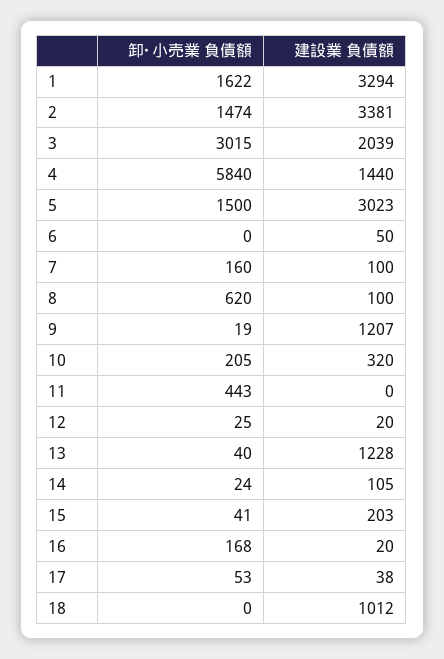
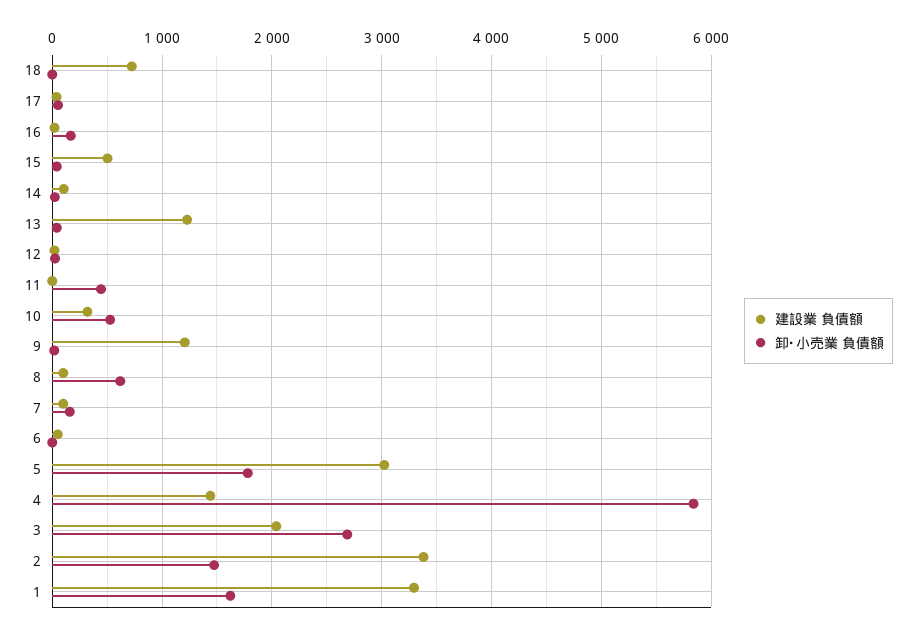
  {
    "卸･小売業 負債額": {
      "1": 1622,
      "2": 1474,
-     "3": 3015,
+     "3": 2700,
      "4": 5840,
-     "5": 1500,
+     "5": 1800,
      "6": 0,
      "7": 160,
      "8": 620,
      "9": 19,
-     "10": 205,
+     "10": 500,
      "11": 443,
      "12": 25,
      "13": 40,
      "14": 24,
      "15": 41,
      "16": 168,
      "17": 53,
      "18": 0
    },
    "建設業 負債額": {
      "1": 3294,
      "2": 3381,
      "3": 2039,
      "4": 1440,
      "5": 3023,
      "6": 50,
      "7": 100,
      "8": 100,
      "9": 1207,
      "10": 320,
      "11": 0,
      "12": 20,
      "13": 1228,
      "14": 105,
-     "15": 203,
+     "15": 500,
      "16": 20,
      "17": 38,
-     "18": 1012
+     "18": 700
    }
  }

